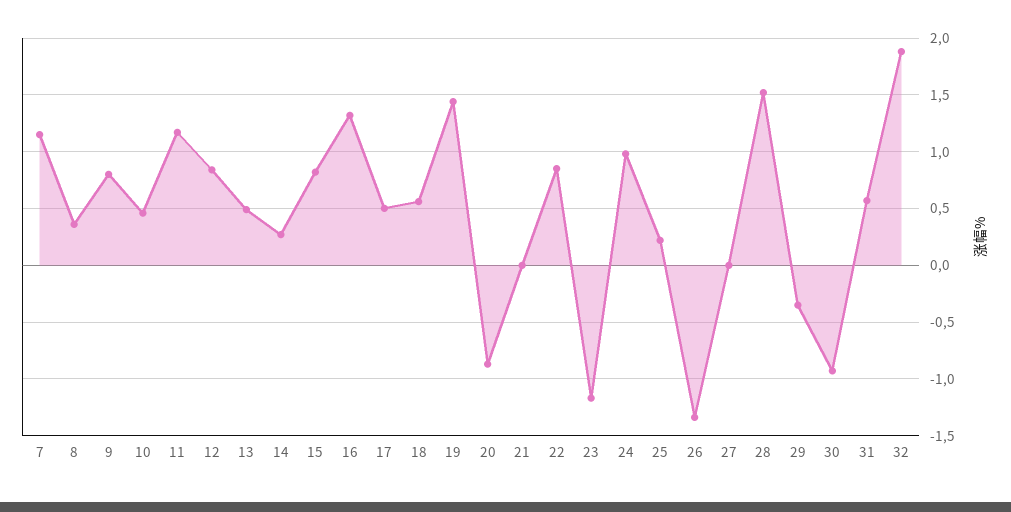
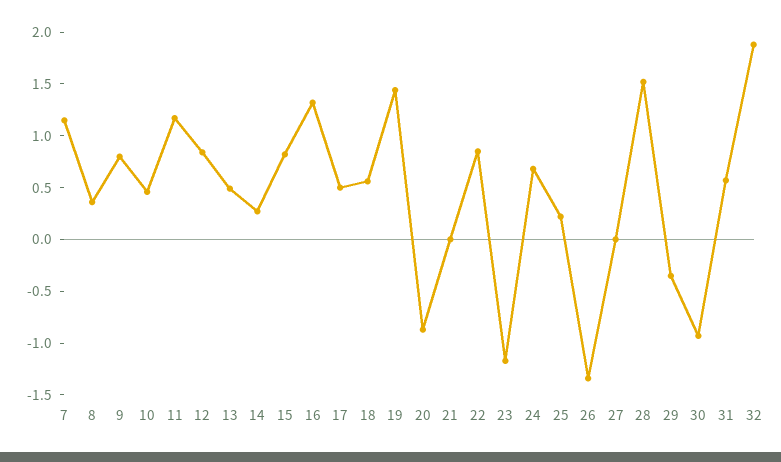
  {
    "7": 1.2,
    "8": 0.4,
    "9": 0.8,
    "10": 0.5,
    "11": 1.2,
    "12": 0.8,
    "13": 0.5,
    "14": 0.3,
    "15": 0.8,
    "16": 1.3,
    "17": 0.5,
    "18": 0.6,
    "19": 1.4,
    "20": -0.9,
    "21": 0,
    "22": 0.9,
    "23": -1.2,
-   "24": 1,
+   "24": 0.7,
    "25": 0.2,
    "26": -1.3,
    "27": 0,
    "28": 1.5,
    "29": -0.4,
    "30": -0.9,
    "31": 0.6,
    "32": 1.9
  }

